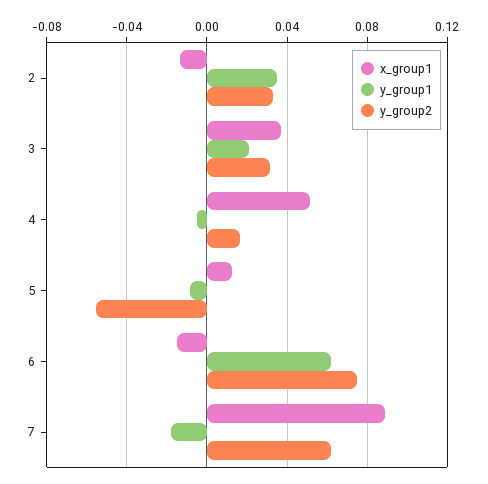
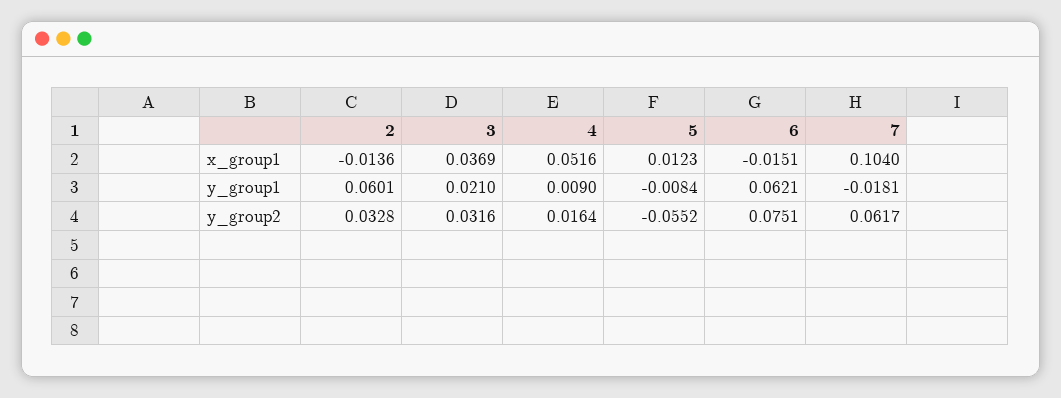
  {
    "x_group1": {
      "2": -0.0136,
      "3": 0.0369,
      "4": 0.0516,
      "5": 0.0123,
      "6": -0.0151,
-     "7": 0.09
+     "7": 0.104
    },
    "y_group1": {
-     "2": 0.035,
+     "2": 0.0601,
      "3": 0.021,
-     "4": -0.005,
+     "4": 0.009,
      "5": -0.0084,
      "6": 0.0621,
      "7": -0.0181
    },
    "y_group2": {
      "2": 0.0328,
      "3": 0.0316,
      "4": 0.0164,
      "5": -0.0552,
      "6": 0.0751,
      "7": 0.0617
    }
  }

